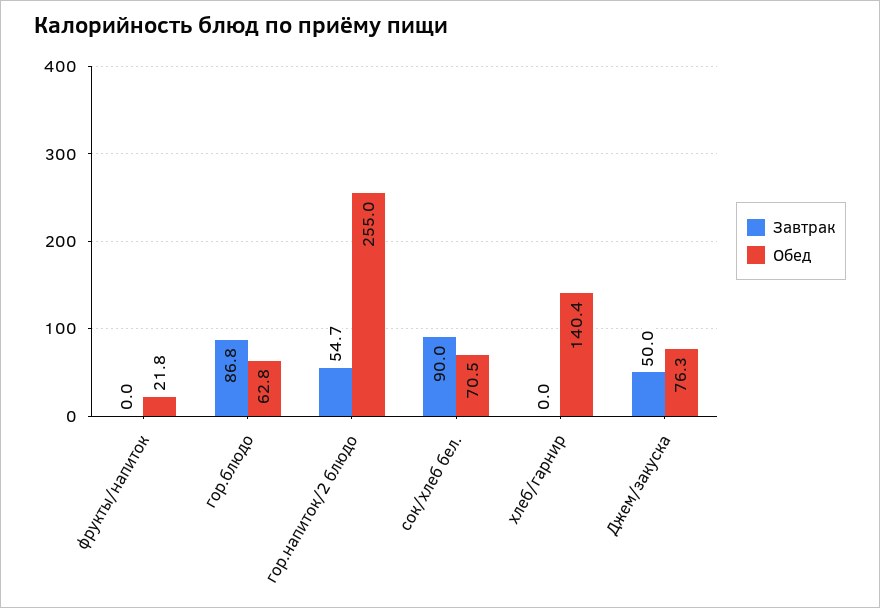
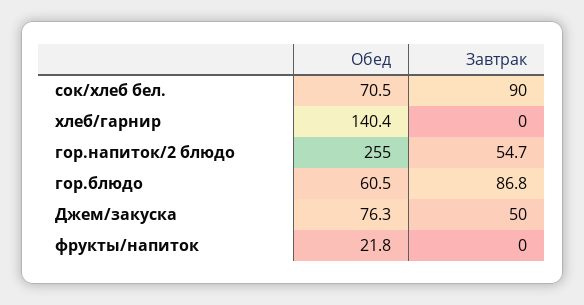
  {
    "Завтрак": {
      "фрукты/напиток": 0,
      "гор.блюдо": 86.8,
      "гор.напиток/2 блюдо": 54.7,
      "сок/хлеб бел.": 90,
      "хлеб/гарнир": 0,
      "Джем/закуска": 50
    },
    "Обед": {
      "фрукты/напиток": 21.8,
-     "гор.блюдо": 62.8,
+     "гор.блюдо": 60.5,
      "гор.напиток/2 блюдо": 255,
      "сок/хлеб бел.": 70.5,
      "хлеб/гарнир": 140.4,
      "Джем/закуска": 76.3
    }
  }

